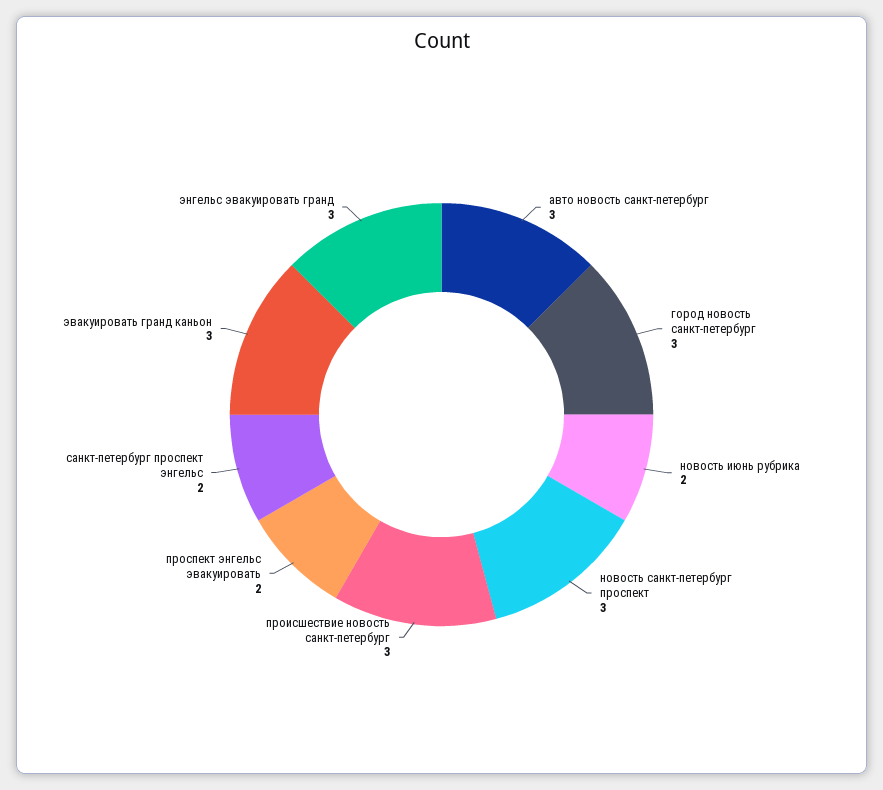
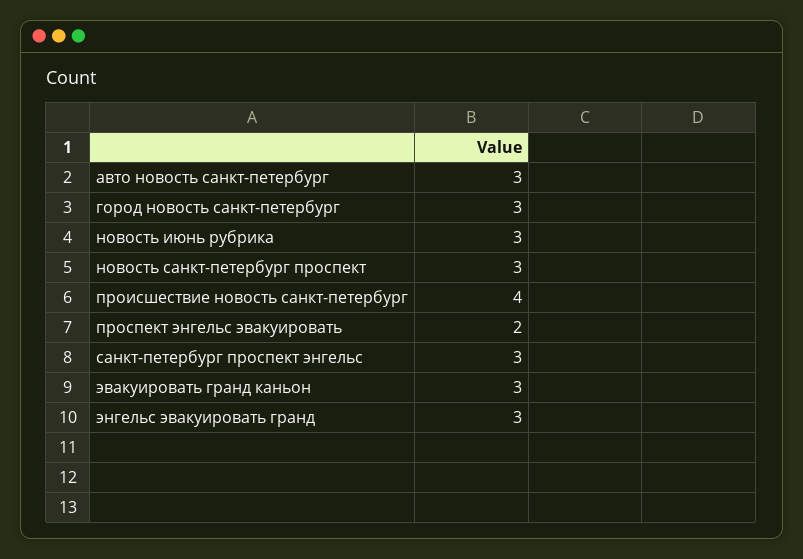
  {
    "авто новость санкт-петербург": 3,
    "город новость санкт-петербург": 3,
-   "новость июнь рубрика": 2,
+   "новость июнь рубрика": 3,
    "новость санкт-петербург проспект": 3,
-   "происшествие новость санкт-петербург": 3,
+   "происшествие новость санкт-петербург": 4,
    "проспект энгельс эвакуировать": 2,
-   "санкт-петербург проспект энгельс": 2,
+   "санкт-петербург проспект энгельс": 3,
    "эвакуировать гранд каньон": 3,
    "энгельс эвакуировать гранд": 3
  }

